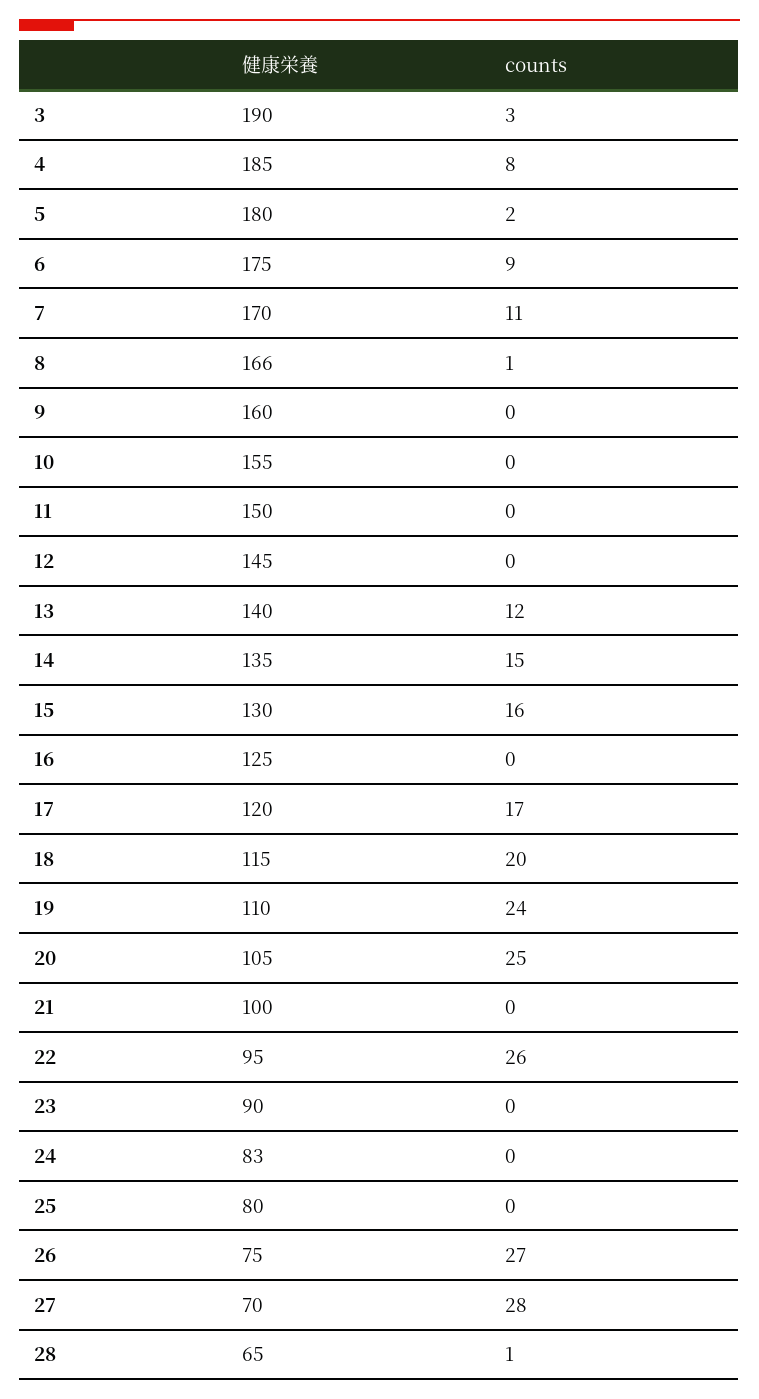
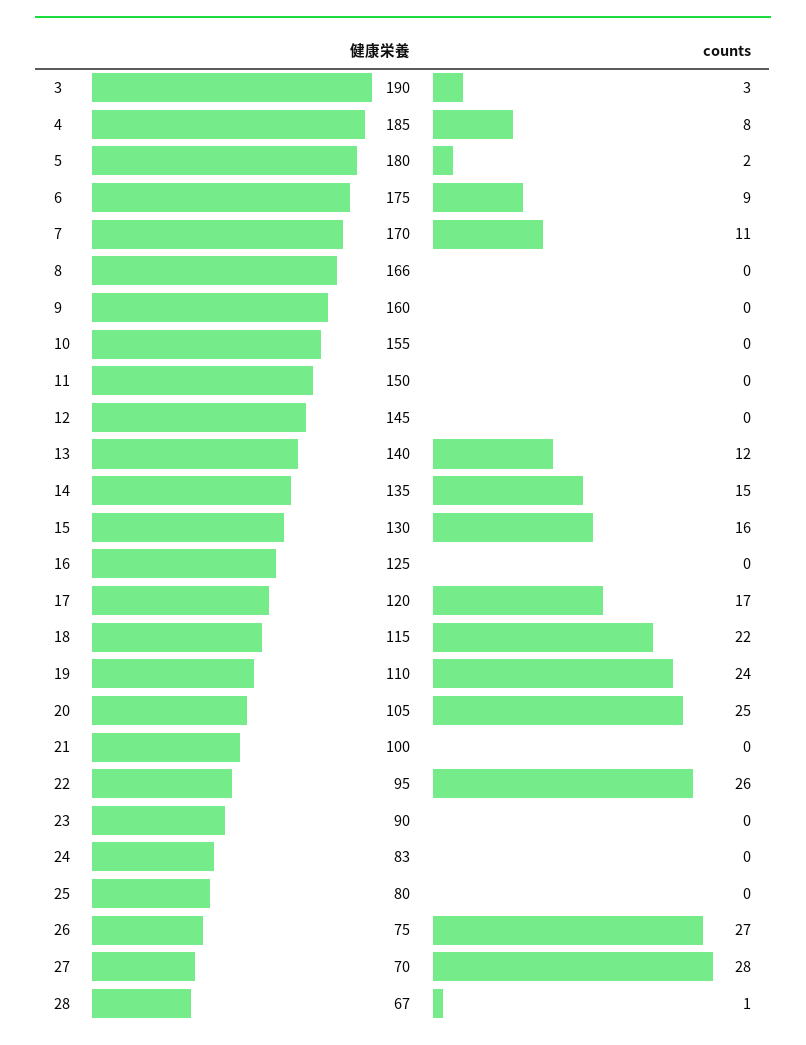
  {
    "健康栄養": {
      "3": 190,
      "4": 185,
      "5": 180,
      "6": 175,
      "7": 170,
      "8": 166,
      "9": 160,
      "10": 155,
      "11": 150,
      "12": 145,
      "13": 140,
      "14": 135,
      "15": 130,
      "16": 125,
      "17": 120,
      "18": 115,
      "19": 110,
      "20": 105,
      "21": 100,
      "22": 95,
      "23": 90,
      "24": 83,
      "25": 80,
      "26": 75,
      "27": 70,
-     "28": 65
+     "28": 67
    },
    "counts": {
      "3": 3,
      "4": 8,
      "5": 2,
      "6": 9,
      "7": 11,
-     "8": 1,
+     "8": 0,
      "9": 0,
      "10": 0,
      "11": 0,
      "12": 0,
      "13": 12,
      "14": 15,
      "15": 16,
      "16": 0,
      "17": 17,
-     "18": 20,
+     "18": 22,
      "19": 24,
      "20": 25,
      "21": 0,
      "22": 26,
      "23": 0,
      "24": 0,
      "25": 0,
      "26": 27,
      "27": 28,
      "28": 1
    }
  }

